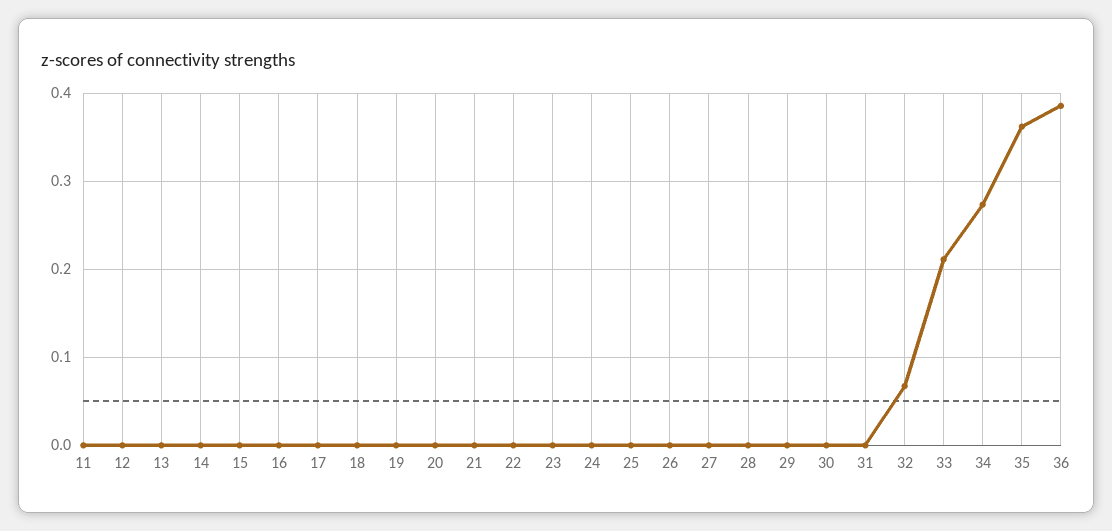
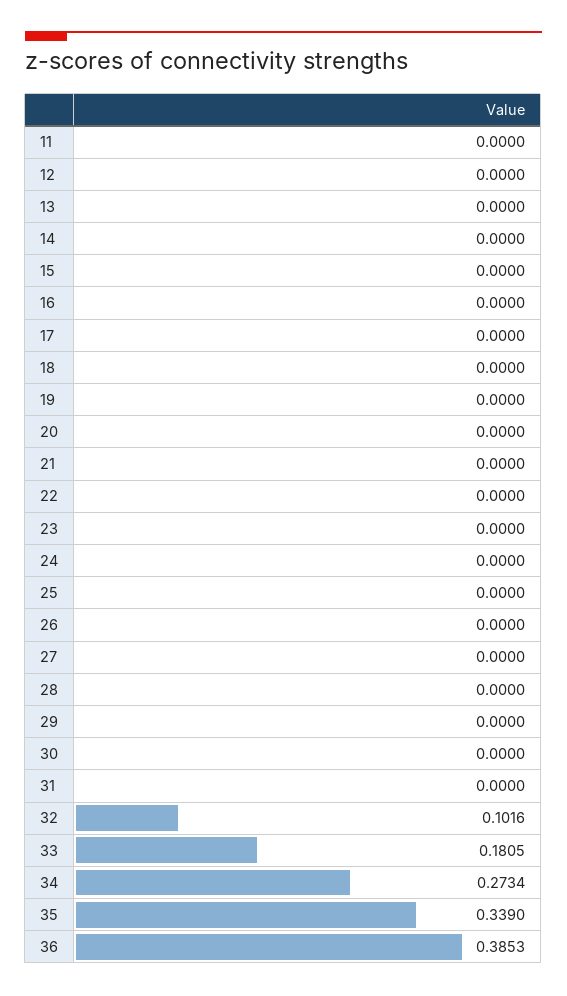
  {
    "11": 0,
    "12": 0,
    "13": 0,
    "14": 0,
    "15": 0,
    "16": 0,
    "17": 0,
    "18": 0,
    "19": 0,
    "20": 0,
    "21": 0,
    "22": 0,
    "23": 0,
    "24": 0,
    "25": 0,
    "26": 0,
    "27": 0,
    "28": 0,
    "29": 0,
    "30": 0,
    "31": 0,
-   "32": 0.07,
+   "32": 0.1016,
-   "33": 0.21,
+   "33": 0.1805,
    "34": 0.2734,
-   "35": 0.36,
+   "35": 0.339,
    "36": 0.3853
  }

